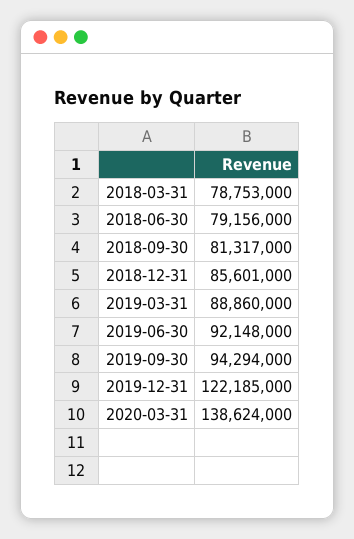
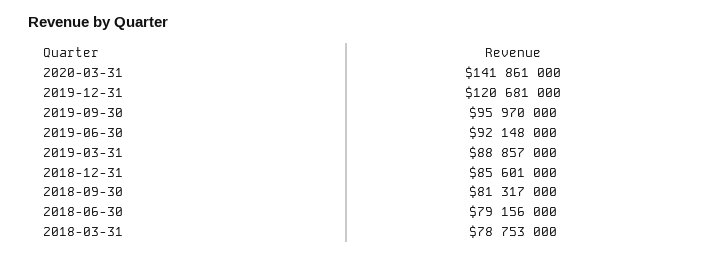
  {
    "2018-03-31": 78753000,
    "2018-06-30": 79156000,
    "2018-09-30": 81317000,
    "2018-12-31": 85601000,
-   "2019-03-31": 88860000,
+   "2019-03-31": 88857000,
    "2019-06-30": 92148000,
-   "2019-09-30": 94294000,
+   "2019-09-30": 95970000,
-   "2019-12-31": 122185000,
+   "2019-12-31": 120681000,
-   "2020-03-31": 138624000
+   "2020-03-31": 141861000
  }

